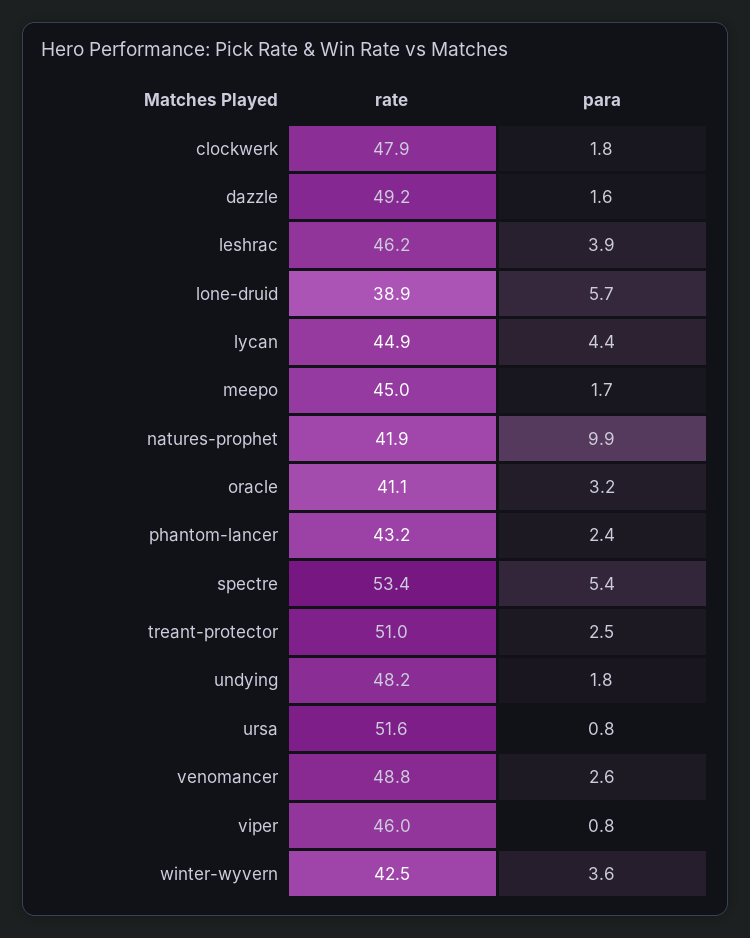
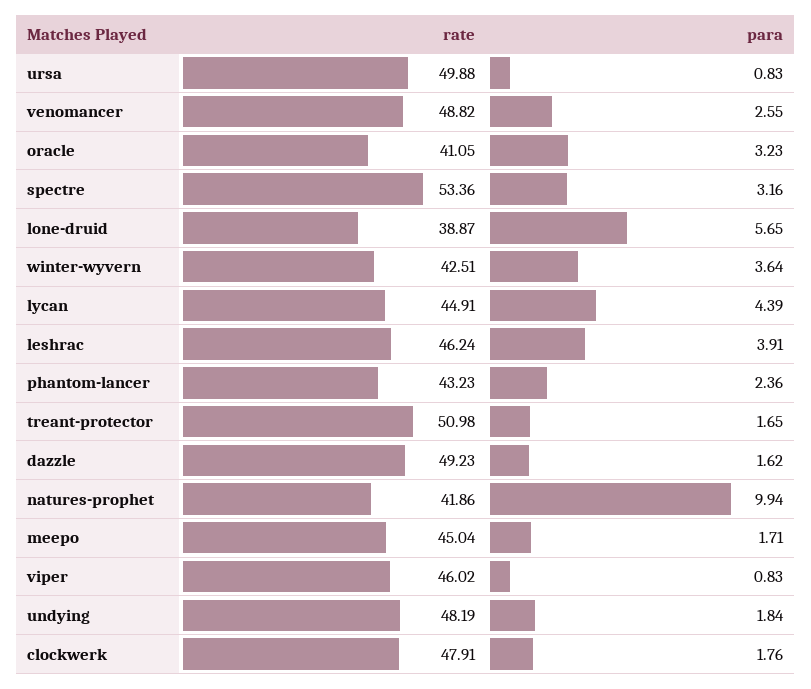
  {
    "rate": {
      "clockwerk": 47.91,
      "dazzle": 49.23,
      "leshrac": 46.24,
      "lone-druid": 38.87,
      "lycan": 44.91,
      "meepo": 45.04,
      "natures-prophet": 41.86,
      "oracle": 41.05,
      "phantom-lancer": 43.23,
      "spectre": 53.36,
      "treant-protector": 50.98,
      "undying": 48.19,
-     "ursa": 51.6,
+     "ursa": 49.88,
      "venomancer": 48.82,
      "viper": 46.02,
      "winter-wyvern": 42.51
    },
    "para": {
      "clockwerk": 1.76,
      "dazzle": 1.62,
      "leshrac": 3.91,
      "lone-druid": 5.65,
      "lycan": 4.39,
      "meepo": 1.71,
      "natures-prophet": 9.94,
      "oracle": 3.23,
      "phantom-lancer": 2.36,
-     "spectre": 5.4,
+     "spectre": 3.16,
-     "treant-protector": 2.5,
+     "treant-protector": 1.65,
      "undying": 1.84,
      "ursa": 0.83,
      "venomancer": 2.55,
      "viper": 0.83,
      "winter-wyvern": 3.64
    }
  }

